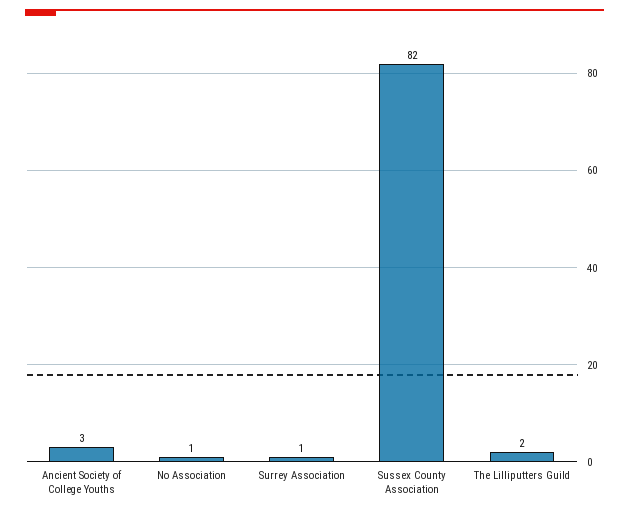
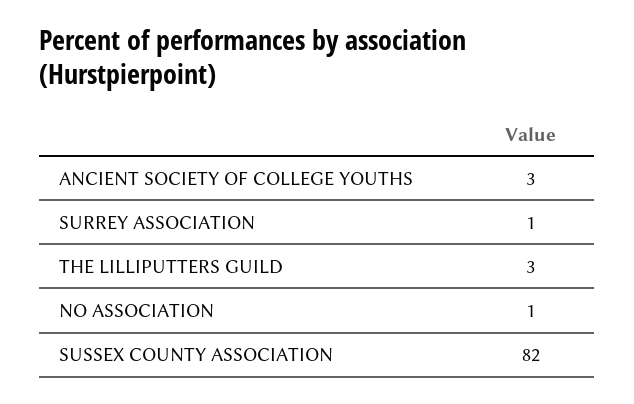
  {
    "Ancient Society of College Youths": 3,
    "No Association": 1,
    "Surrey Association": 1,
    "Sussex County Association": 82,
-   "The Lilliputters Guild": 2
+   "The Lilliputters Guild": 3
  }

